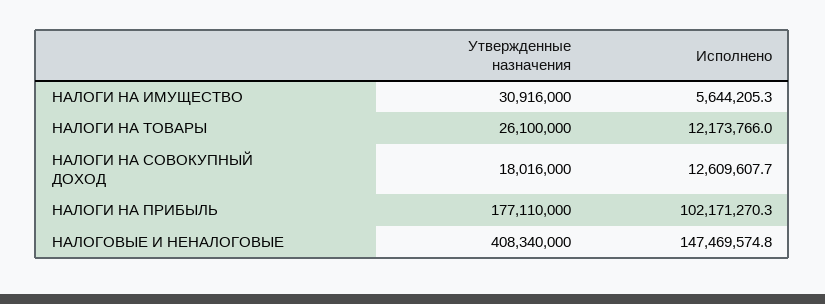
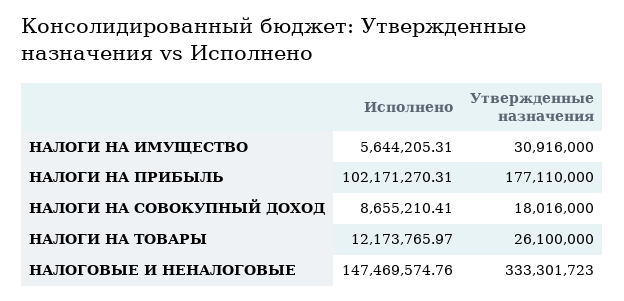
  {
    "Утвержденные назначения": {
      "НАЛОГИ НА ИМУЩЕСТВО": 30916000,
      "НАЛОГИ НА ТОВАРЫ": 26100000,
      "НАЛОГИ НА СОВОКУПНЫЙ ДОХОД": 18016000,
      "НАЛОГИ НА ПРИБЫЛЬ": 177110000,
-     "НАЛОГОВЫЕ И НЕНАЛОГОВЫЕ": 408340000
+     "НАЛОГОВЫЕ И НЕНАЛОГОВЫЕ": 333301723
    },
    "Исполнено": {
      "НАЛОГИ НА ИМУЩЕСТВО": 5644205.31,
      "НАЛОГИ НА ТОВАРЫ": 12173765.97,
-     "НАЛОГИ НА СОВОКУПНЫЙ ДОХОД": 12609607.7,
+     "НАЛОГИ НА СОВОКУПНЫЙ ДОХОД": 8655210.41,
      "НАЛОГИ НА ПРИБЫЛЬ": 102171270.31,
      "НАЛОГОВЫЕ И НЕНАЛОГОВЫЕ": 147469574.76
    }
  }

